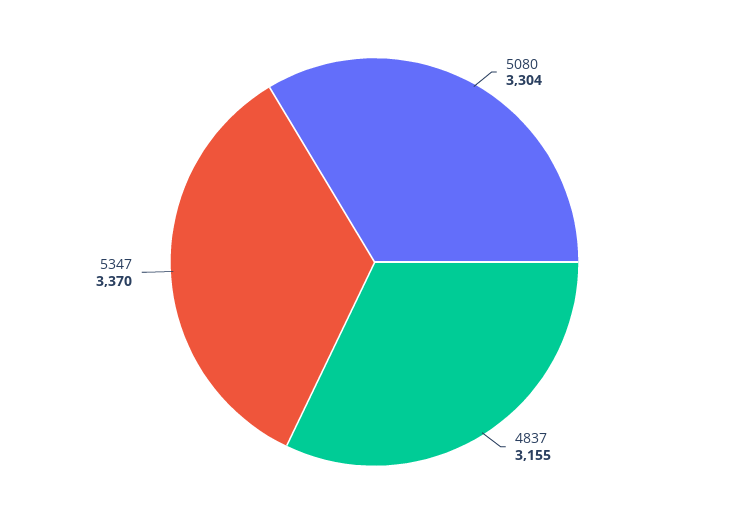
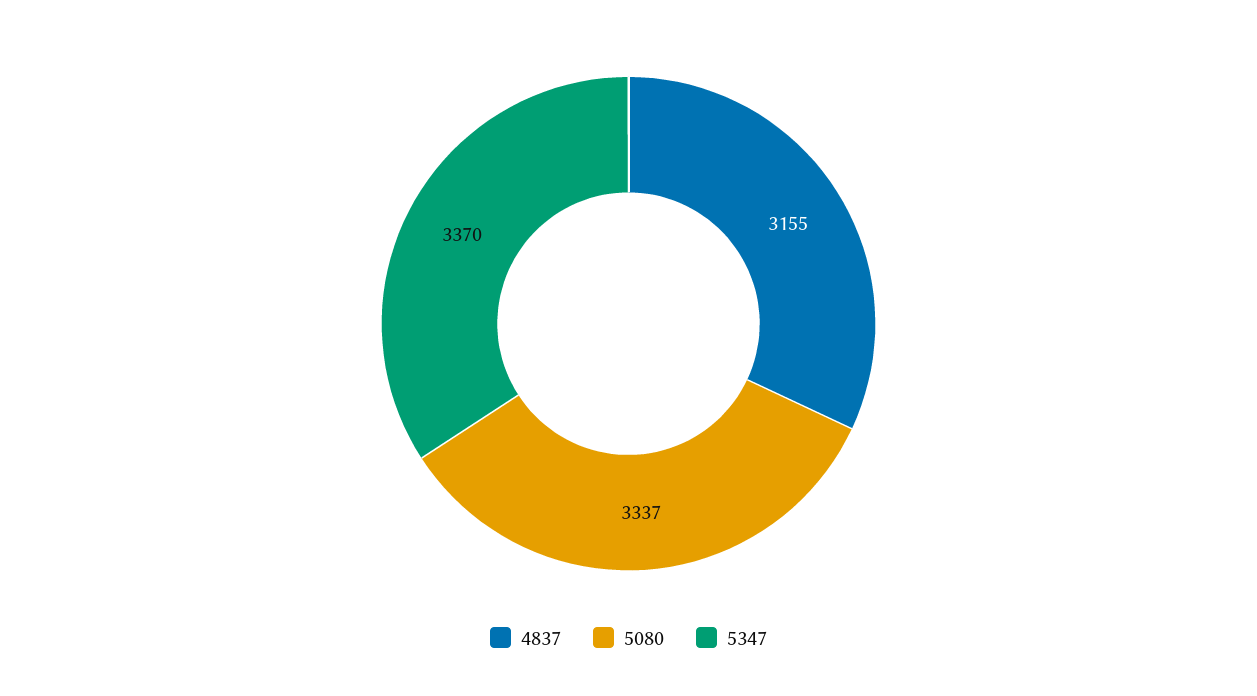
  {
-   "5080": 3304,
+   "5080": 3337,
    "4837": 3155,
    "5347": 3370
  }

